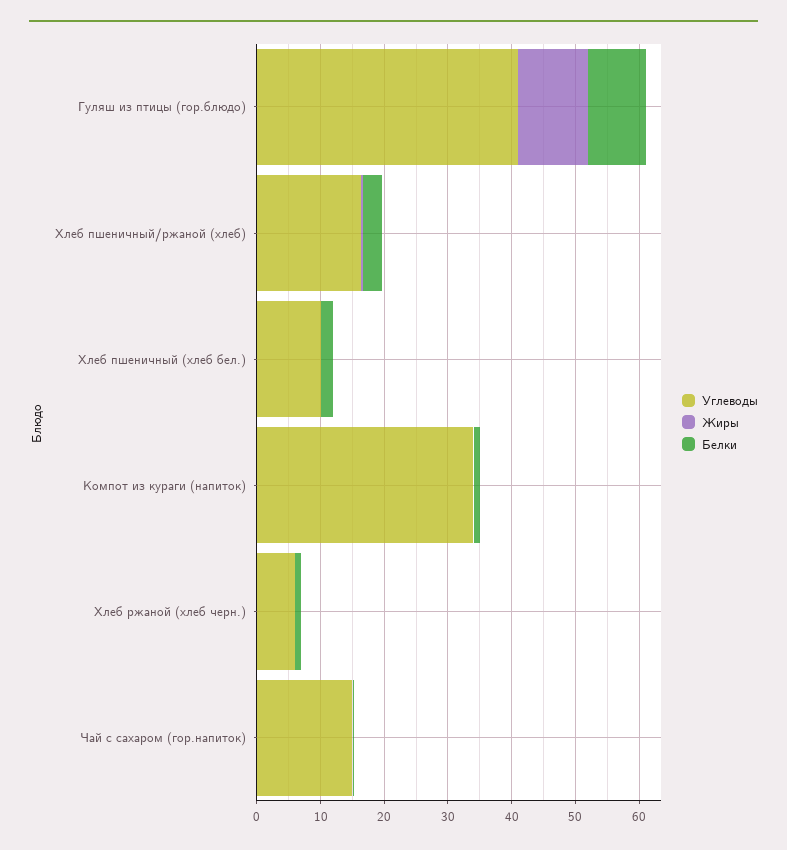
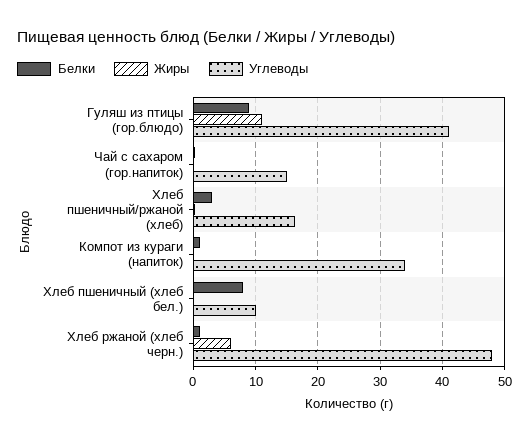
  {
    "Углеводы": {
      "Гуляш из птицы (гор.блюдо)": 41,
      "Хлеб пшеничный/ржаной (хлеб)": 16,
      "Хлеб пшеничный (хлеб бел.)": 10,
      "Компот из кураги (напиток)": 34,
-     "Хлеб ржаной (хлеб черн.)": 6,
+     "Хлеб ржаной (хлеб черн.)": 48,
      "Чай с сахаром (гор.напиток)": 15
    },
    "Жиры": {
      "Гуляш из птицы (гор.блюдо)": 11,
      "Хлеб пшеничный/ржаной (хлеб)": 0,
      "Хлеб пшеничный (хлеб бел.)": 0,
      "Компот из кураги (напиток)": 0,
-     "Хлеб ржаной (хлеб черн.)": 0,
+     "Хлеб ржаной (хлеб черн.)": 6,
      "Чай с сахаром (гор.напиток)": 0
    },
    "Белки": {
      "Гуляш из птицы (гор.блюдо)": 9,
      "Хлеб пшеничный/ржаной (хлеб)": 3,
-     "Хлеб пшеничный (хлеб бел.)": 2,
+     "Хлеб пшеничный (хлеб бел.)": 8,
      "Компот из кураги (напиток)": 1,
      "Хлеб ржаной (хлеб черн.)": 1,
      "Чай с сахаром (гор.напиток)": 0
    }
  }

